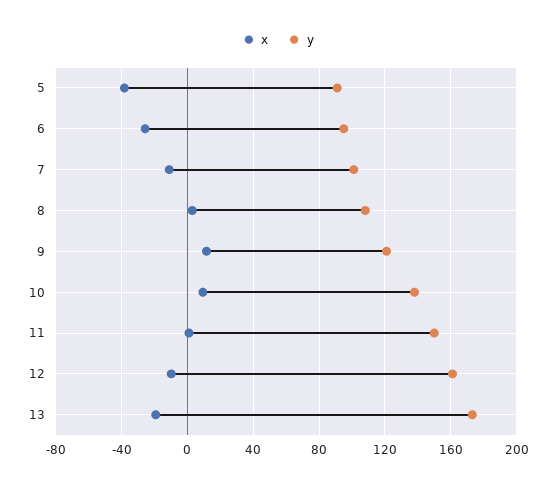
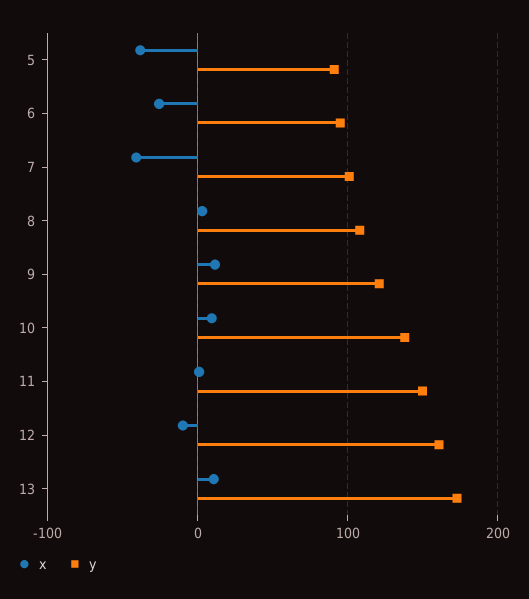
  {
    "x": {
      "5": -40,
      "6": -25,
-     "7": -10,
+     "7": -40,
      "8": 5,
      "9": 10,
      "10": 10,
      "11": 0,
      "12": -10,
-     "13": -20
+     "13": 10
    },
    "y": {
      "5": 90,
      "6": 95,
      "7": 100,
      "8": 110,
      "9": 120,
      "10": 140,
      "11": 150,
      "12": 160,
      "13": 175
    }
  }

